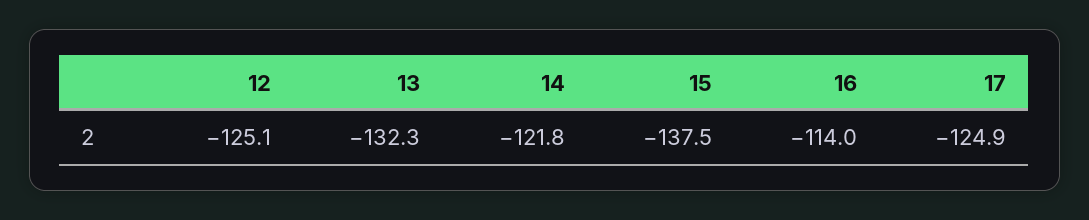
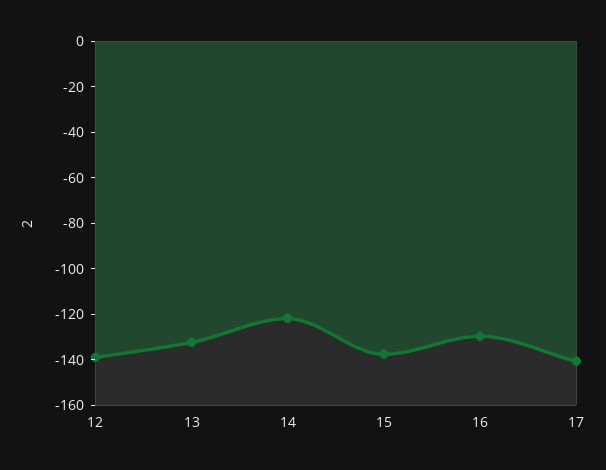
  {
-   "12": -125.1,
+   "12": -140,
    "13": -132.3,
    "14": -121.8,
    "15": -137.5,
-   "16": -114,
+   "16": -130,
-   "17": -124.9
+   "17": -140
  }

